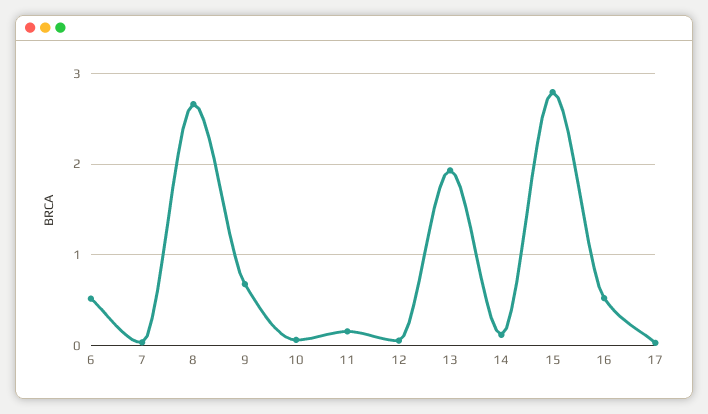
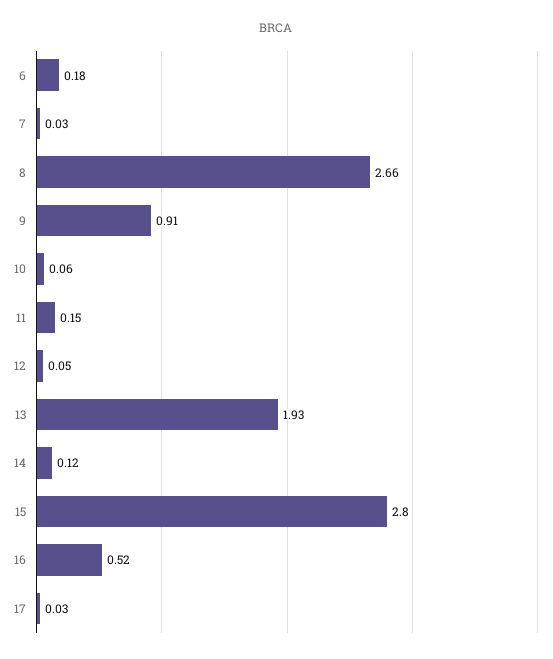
  {
-   "6": 0.5,
+   "6": 0.18,
    "7": 0.03,
    "8": 2.66,
-   "9": 0.7,
+   "9": 0.91,
    "10": 0.06,
    "11": 0.15,
    "12": 0.05,
    "13": 1.93,
    "14": 0.12,
    "15": 2.8,
    "16": 0.52,
    "17": 0.03
  }

